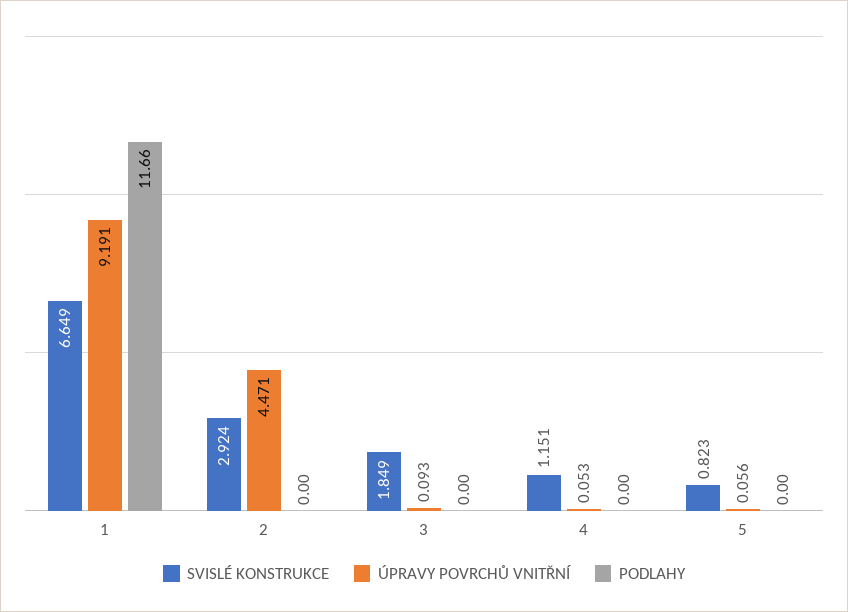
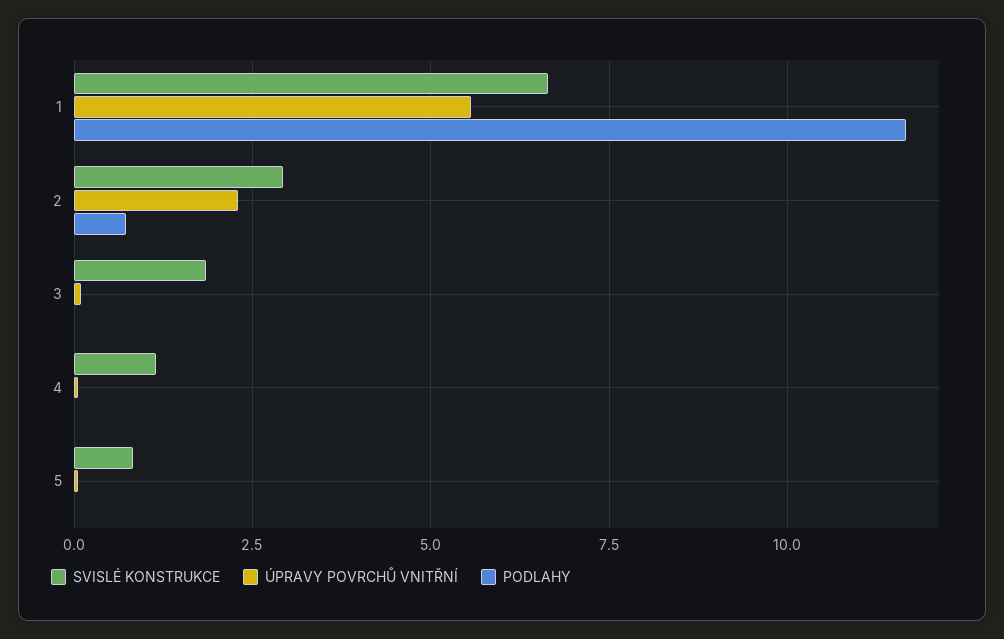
  {
    "SVISLÉ KONSTRUKCE": {
      "1": 6.649,
      "2": 2.924,
      "3": 1.849,
      "4": 1.151,
      "5": 0.823
    },
    "ÚPRAVY POVRCHŮ VNITŘNÍ": {
-     "1": 9.191,
+     "1": 5.5,
-     "2": 4.471,
+     "2": 2.25,
      "3": 0.093,
      "4": 0.053,
      "5": 0.056
    },
    "PODLAHY": {
      "1": 11.66,
-     "2": 0,
+     "2": 0.75,
      "3": 0,
      "4": 0,
      "5": 0
    }
  }

